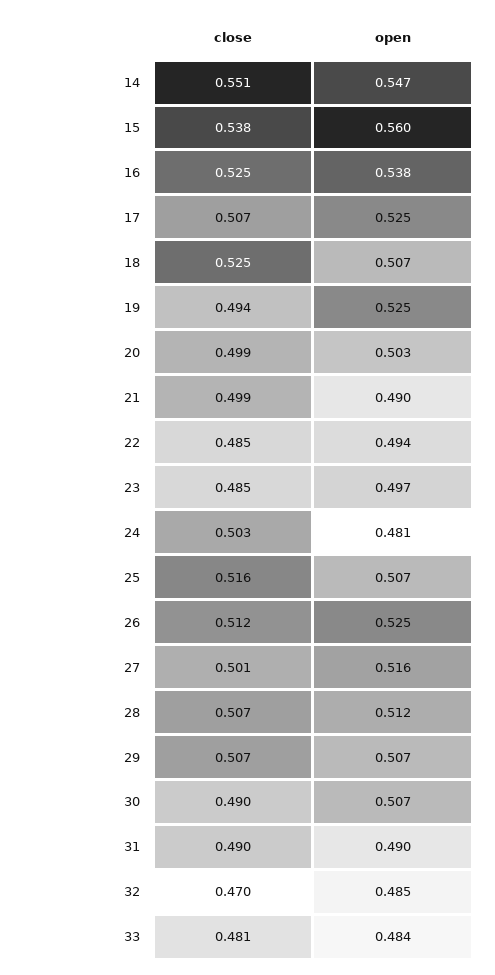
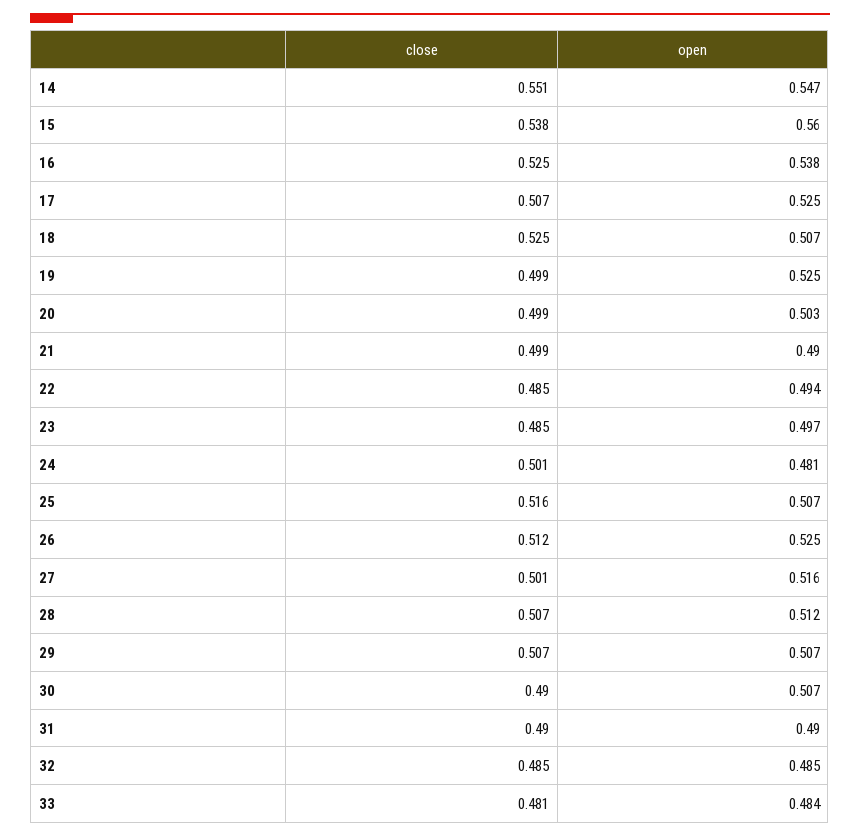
  {
    "close": {
      "14": 0.551,
      "15": 0.538,
      "16": 0.525,
      "17": 0.507,
      "18": 0.525,
-     "19": 0.494,
+     "19": 0.499,
      "20": 0.499,
      "21": 0.499,
      "22": 0.485,
      "23": 0.485,
-     "24": 0.503,
+     "24": 0.501,
      "25": 0.516,
      "26": 0.512,
      "27": 0.501,
      "28": 0.507,
      "29": 0.507,
      "30": 0.49,
      "31": 0.49,
-     "32": 0.47,
+     "32": 0.485,
      "33": 0.481
    },
    "open": {
      "14": 0.547,
      "15": 0.56,
      "16": 0.538,
      "17": 0.525,
      "18": 0.507,
      "19": 0.525,
      "20": 0.503,
      "21": 0.49,
      "22": 0.494,
      "23": 0.497,
      "24": 0.481,
      "25": 0.507,
      "26": 0.525,
      "27": 0.516,
      "28": 0.512,
      "29": 0.507,
      "30": 0.507,
      "31": 0.49,
      "32": 0.485,
      "33": 0.484
    }
  }

